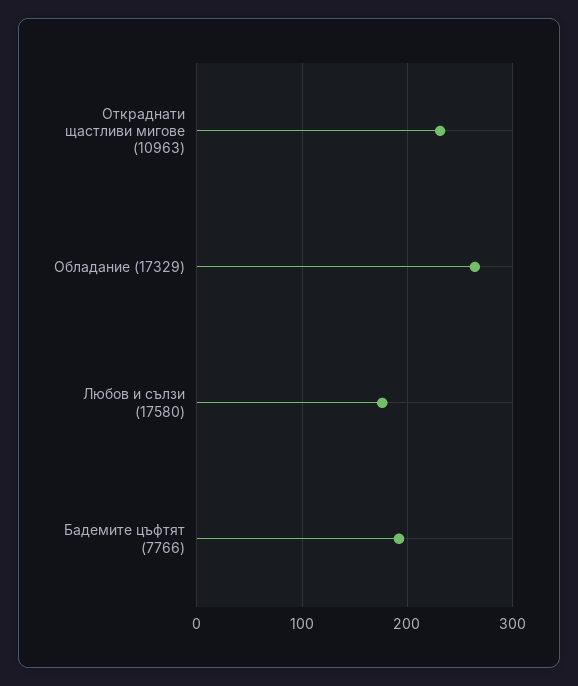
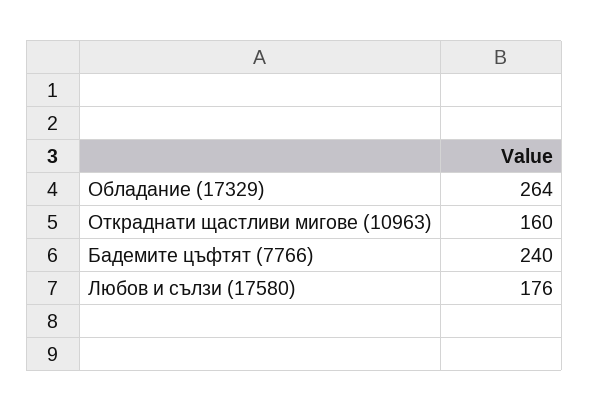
  {
-   "Откраднати щастливи мигове (10963)": 230,
+   "Откраднати щастливи мигове (10963)": 160,
    "Обладание (17329)": 264,
    "Любов и сълзи (17580)": 176,
-   "Бадемите цъфтят (7766)": 190
+   "Бадемите цъфтят (7766)": 240
  }

